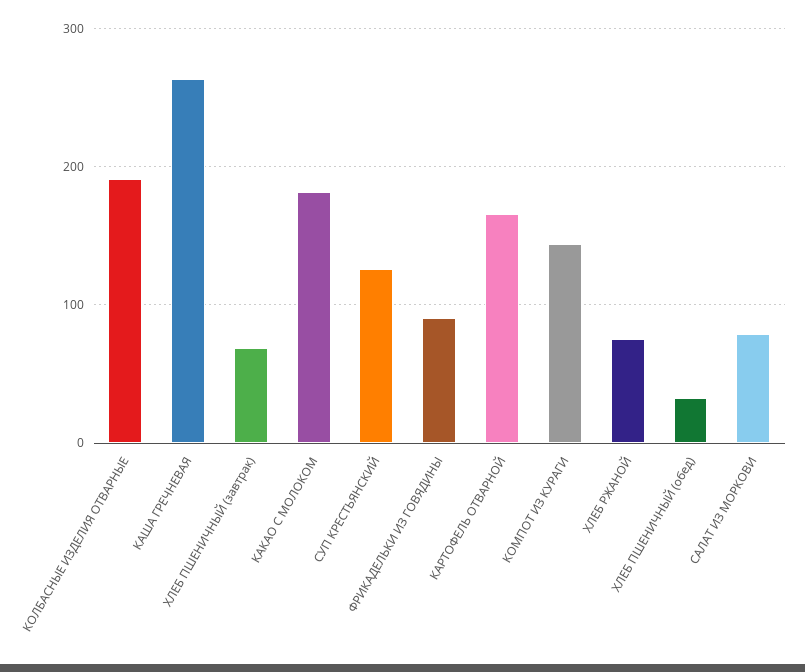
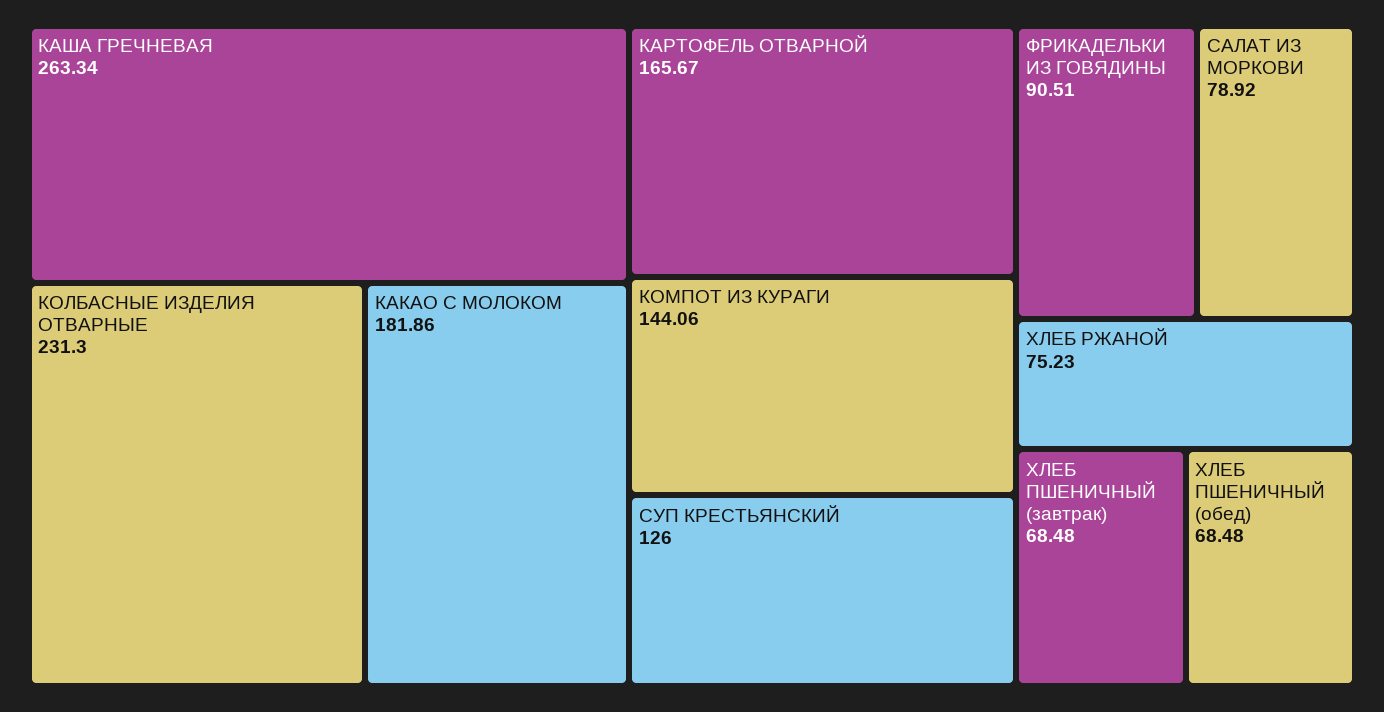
  {
-   "КОЛБАСНЫЕ ИЗДЕЛИЯ ОТВАРНЫЕ": 190,
+   "КОЛБАСНЫЕ ИЗДЕЛИЯ ОТВАРНЫЕ": 231.3,
    "КАША ГРЕЧНЕВАЯ": 263.34,
    "ХЛЕБ ПШЕНИЧНЫЙ (завтрак)": 68.48,
    "КАКАО С МОЛОКОМ": 181.86,
    "СУП КРЕСТЬЯНСКИЙ": 126,
    "ФРИКАДЕЛЬКИ ИЗ ГОВЯДИНЫ": 90.51,
    "КАРТОФЕЛЬ ОТВАРНОЙ": 165.67,
    "КОМПОТ ИЗ КУРАГИ": 144.06,
    "ХЛЕБ РЖАНОЙ": 75.23,
-   "ХЛЕБ ПШЕНИЧНЫЙ (обед)": 30,
+   "ХЛЕБ ПШЕНИЧНЫЙ (обед)": 68.48,
    "САЛАТ ИЗ МОРКОВИ": 78.92
  }

